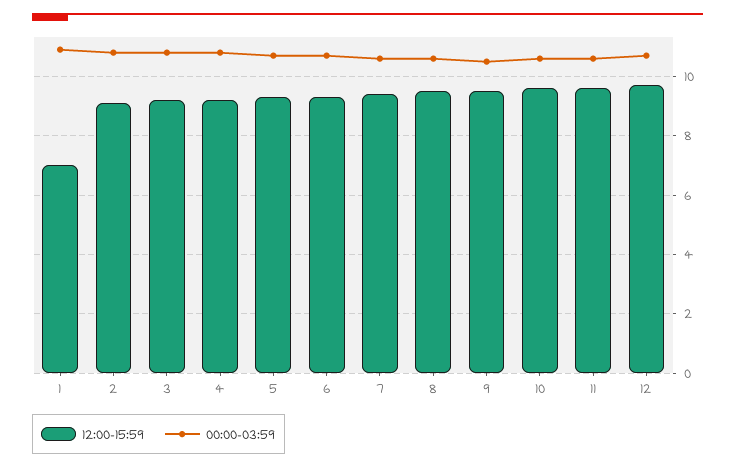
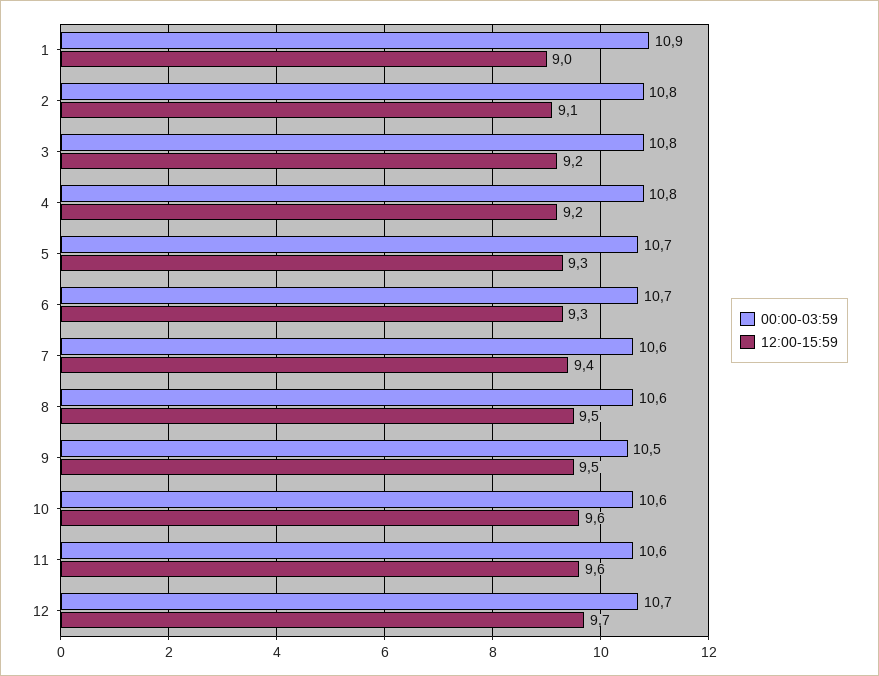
  {
    "12:00-15:59": {
-     "1": 7,
+     "1": 9,
      "2": 9.1,
      "3": 9.2,
      "4": 9.2,
      "5": 9.3,
      "6": 9.3,
      "7": 9.4,
      "8": 9.5,
      "9": 9.5,
      "10": 9.6,
      "11": 9.6,
      "12": 9.7
    },
    "00:00-03:59": {
      "1": 10.9,
      "2": 10.8,
      "3": 10.8,
      "4": 10.8,
      "5": 10.7,
      "6": 10.7,
      "7": 10.6,
      "8": 10.6,
      "9": 10.5,
      "10": 10.6,
      "11": 10.6,
      "12": 10.7
    }
  }

